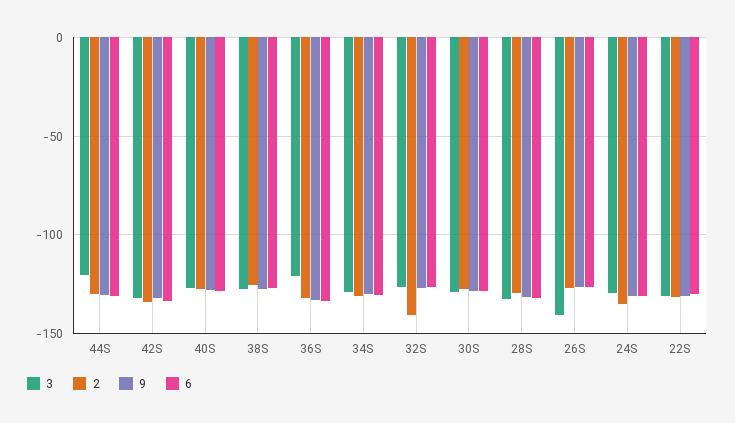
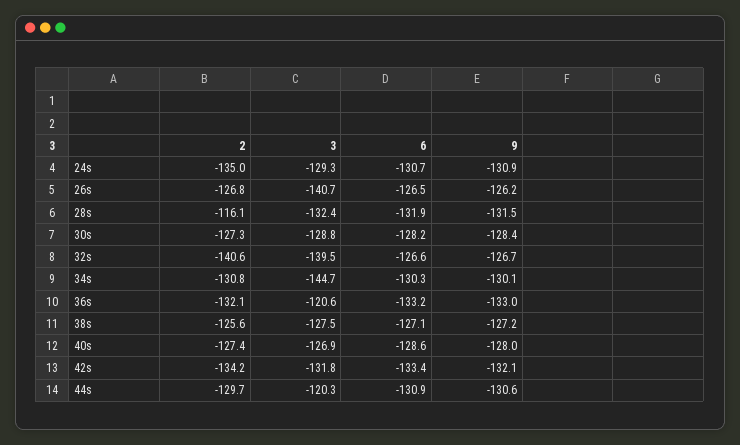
  {
    "3": {
      "44S": -120.3,
      "42S": -131.8,
      "40S": -126.9,
      "38S": -127.5,
      "36S": -120.6,
-     "34S": -130,
+     "34S": -144.7,
-     "32S": -125,
+     "32S": -139.5,
      "30S": -128.8,
      "28S": -132.4,
      "26S": -140.7,
-     "24S": -129.3,
+     "24S": -129.3
-     "22S": -130
    },
    "2": {
      "44S": -129.7,
      "42S": -134.2,
      "40S": -127.4,
      "38S": -125.6,
      "36S": -132.1,
      "34S": -130.8,
      "32S": -140.6,
      "30S": -127.3,
-     "28S": -130,
+     "28S": -116.1,
      "26S": -126.8,
-     "24S": -135,
+     "24S": -135
-     "22S": -130
    },
    "9": {
      "44S": -130.6,
      "42S": -132.1,
      "40S": -128,
      "38S": -127.2,
      "36S": -133,
      "34S": -130.1,
      "32S": -126.7,
      "30S": -128.4,
      "28S": -131.5,
      "26S": -126.2,
-     "24S": -130.9,
+     "24S": -130.9
-     "22S": -130
    },
    "6": {
      "44S": -130.9,
      "42S": -133.4,
      "40S": -128.6,
      "38S": -127.1,
      "36S": -133.2,
      "34S": -130.3,
      "32S": -126.6,
      "30S": -128.2,
      "28S": -131.9,
      "26S": -126.5,
-     "24S": -130.7,
+     "24S": -130.7
-     "22S": -130
    }
  }

